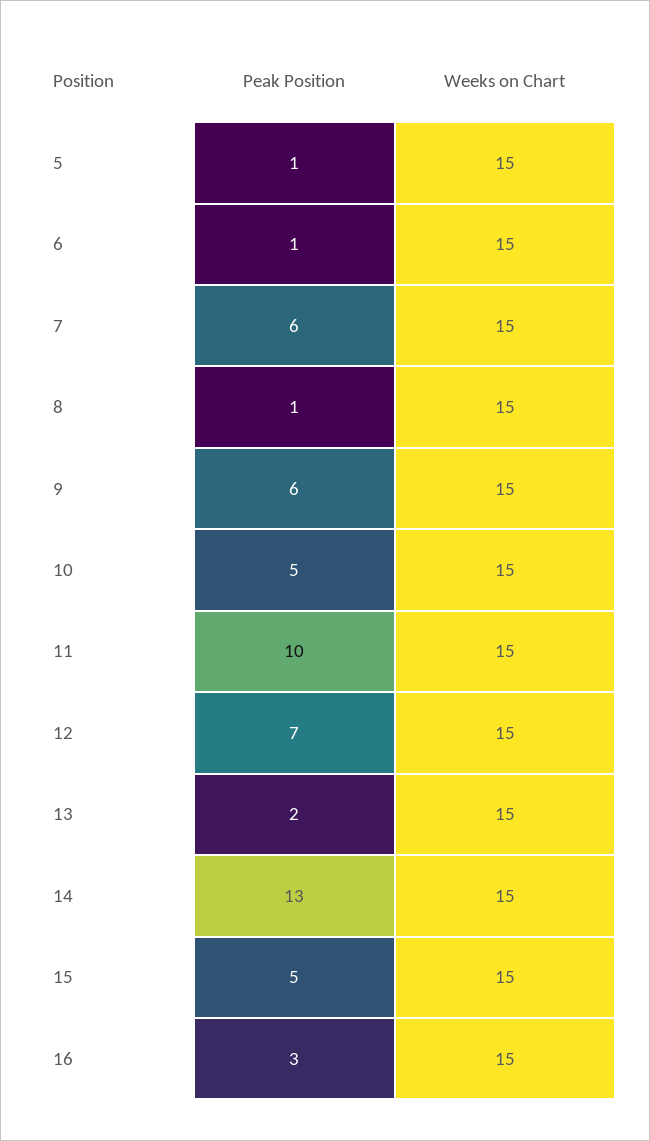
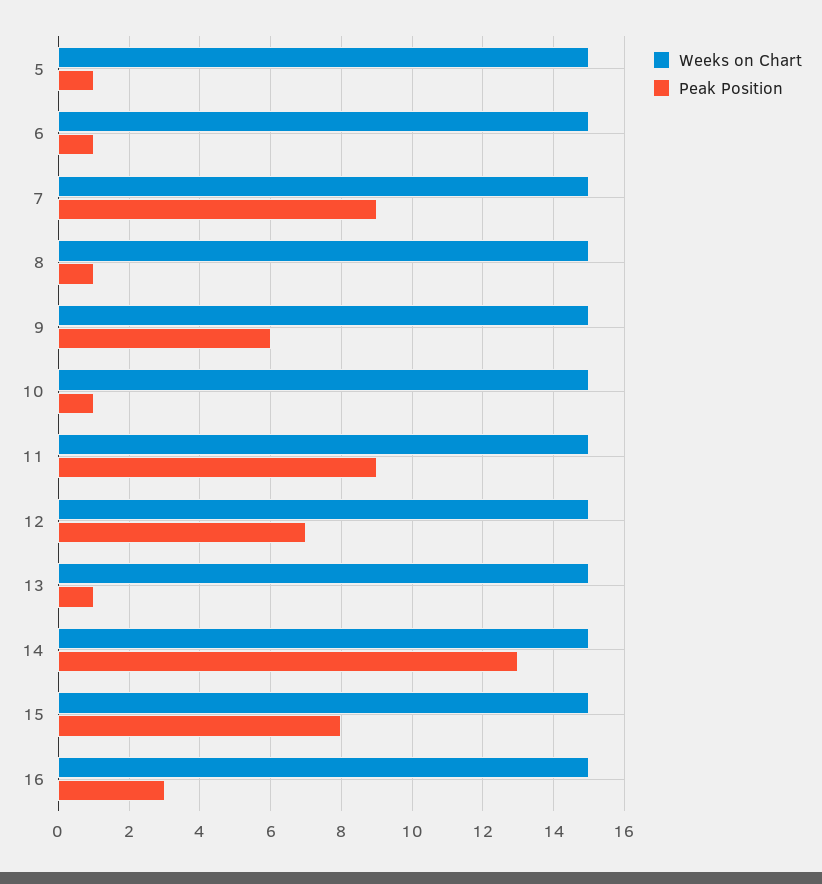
  {
    "Peak Position": {
      "5": 1,
      "6": 1,
-     "7": 6,
+     "7": 9,
      "8": 1,
      "9": 6,
-     "10": 5,
+     "10": 1,
-     "11": 10,
+     "11": 9,
      "12": 7,
-     "13": 2,
+     "13": 1,
      "14": 13,
-     "15": 5,
+     "15": 8,
      "16": 3
    },
    "Weeks on Chart": {
      "5": 15,
      "6": 15,
      "7": 15,
      "8": 15,
      "9": 15,
      "10": 15,
      "11": 15,
      "12": 15,
      "13": 15,
      "14": 15,
      "15": 15,
      "16": 15
    }
  }

